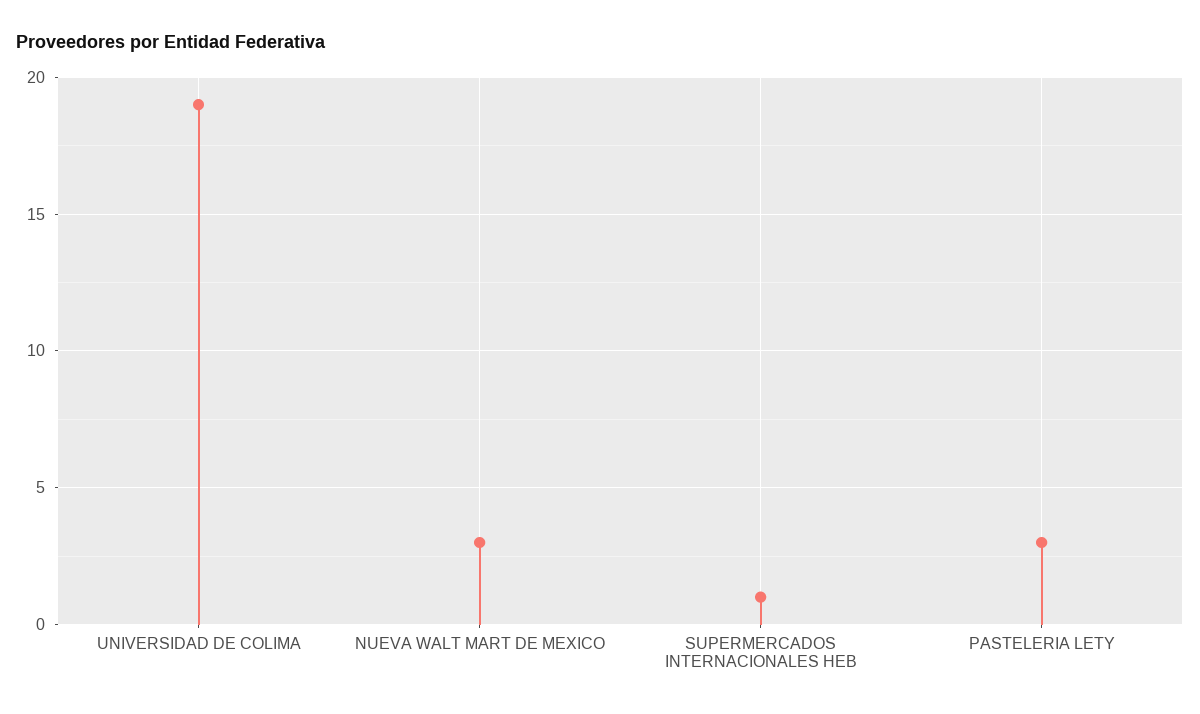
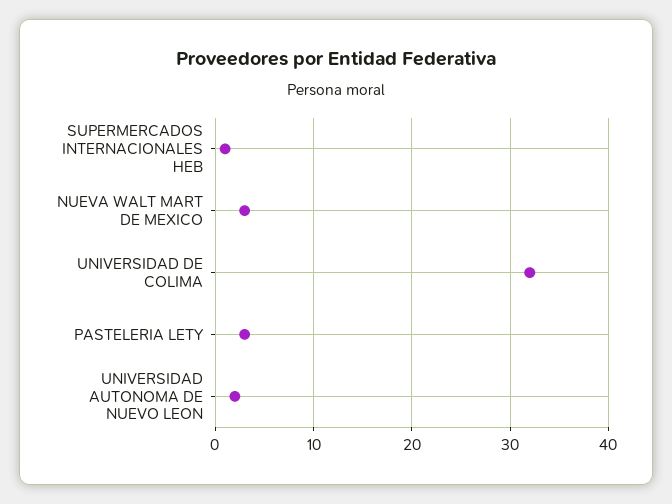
  {
-   "UNIVERSIDAD DE COLIMA": 19,
+   "UNIVERSIDAD DE COLIMA": 32,
    "NUEVA WALT MART DE MEXICO": 3,
    "SUPERMERCADOS INTERNACIONALES HEB": 1,
-   "PASTELERIA LETY": 3
+   "PASTELERIA LETY": 3,
+   "UNIVERSIDAD AUTONOMA DE NUEVO LEON": 2
  }

